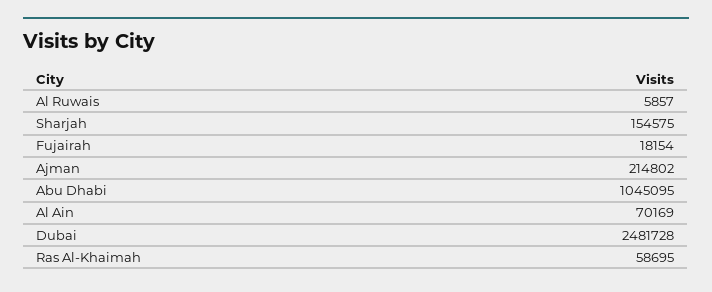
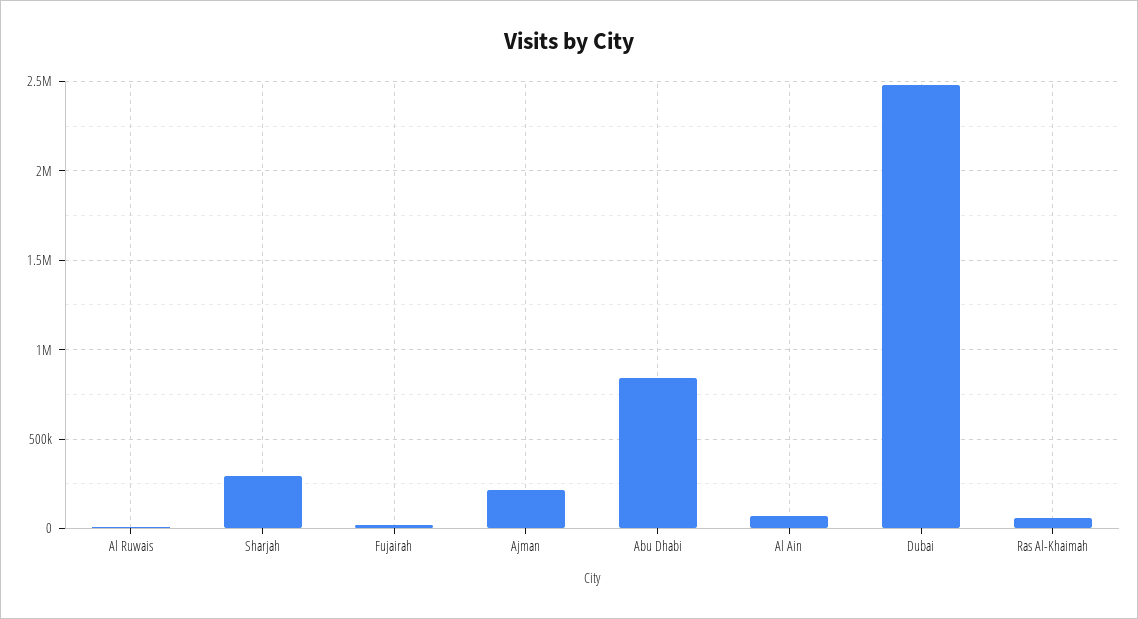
  {
    "Al Ruwais": 5857,
-   "Sharjah": 154575,
+   "Sharjah": 300000,
    "Fujairah": 18154,
    "Ajman": 214802,
-   "Abu Dhabi": 1045095,
+   "Abu Dhabi": 850000,
    "Al Ain": 70169,
    "Dubai": 2481728,
    "Ras Al-Khaimah": 58695
  }

